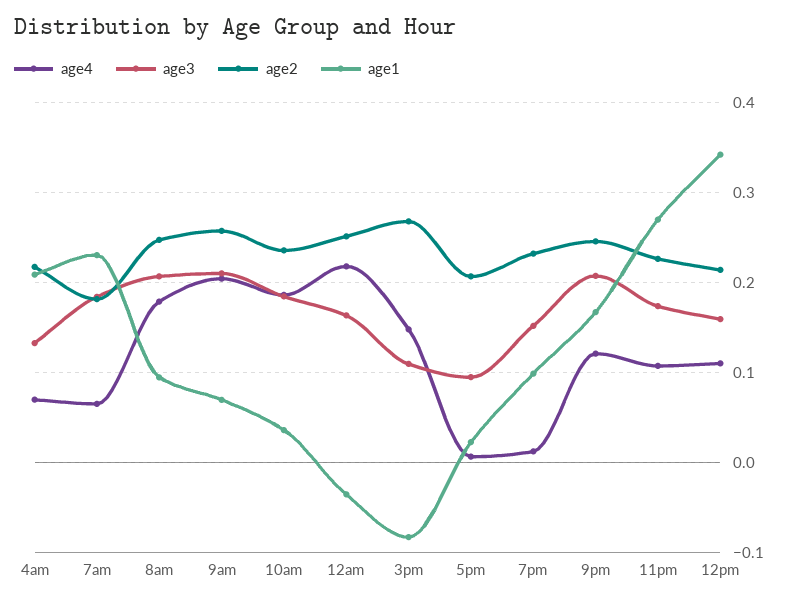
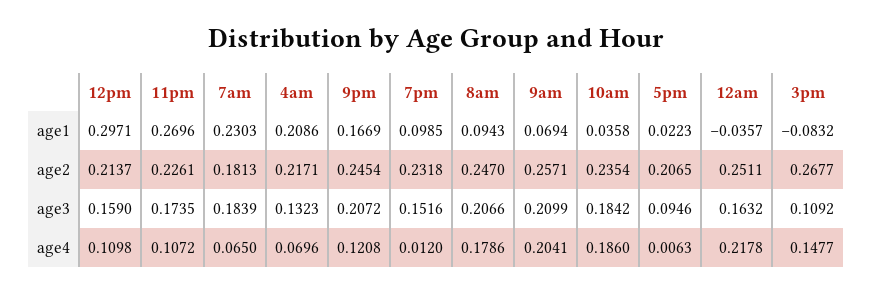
  {
    "age4": {
      "4am": 0.0696,
      "7am": 0.065,
      "8am": 0.1786,
      "9am": 0.2041,
      "10am": 0.186,
      "12am": 0.2178,
      "3pm": 0.1477,
      "5pm": 0.0063,
      "7pm": 0.012,
      "9pm": 0.1208,
      "11pm": 0.1072,
      "12pm": 0.1098
    },
    "age3": {
      "4am": 0.1323,
      "7am": 0.1839,
      "8am": 0.2066,
      "9am": 0.2099,
      "10am": 0.1842,
      "12am": 0.1632,
      "3pm": 0.1092,
      "5pm": 0.0946,
      "7pm": 0.1516,
      "9pm": 0.2072,
      "11pm": 0.1735,
      "12pm": 0.159
    },
    "age2": {
      "4am": 0.2171,
      "7am": 0.1813,
      "8am": 0.247,
      "9am": 0.2571,
      "10am": 0.2354,
      "12am": 0.2511,
      "3pm": 0.2677,
      "5pm": 0.2065,
      "7pm": 0.2318,
      "9pm": 0.2454,
      "11pm": 0.2261,
      "12pm": 0.2137
    },
    "age1": {
      "4am": 0.2086,
      "7am": 0.2303,
      "8am": 0.0943,
      "9am": 0.0694,
      "10am": 0.0358,
      "12am": -0.0357,
      "3pm": -0.0832,
      "5pm": 0.0223,
      "7pm": 0.0985,
      "9pm": 0.1669,
      "11pm": 0.2696,
-     "12pm": 0.34
+     "12pm": 0.2971
    }
  }

